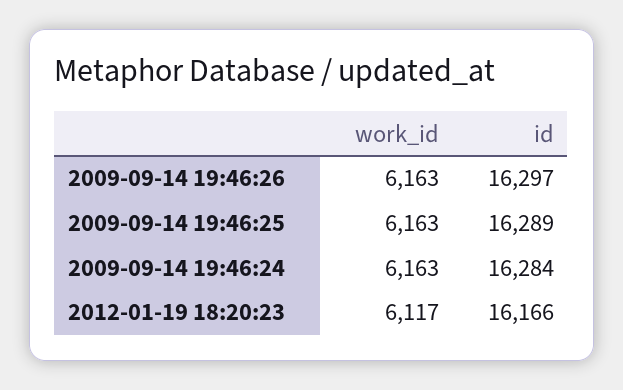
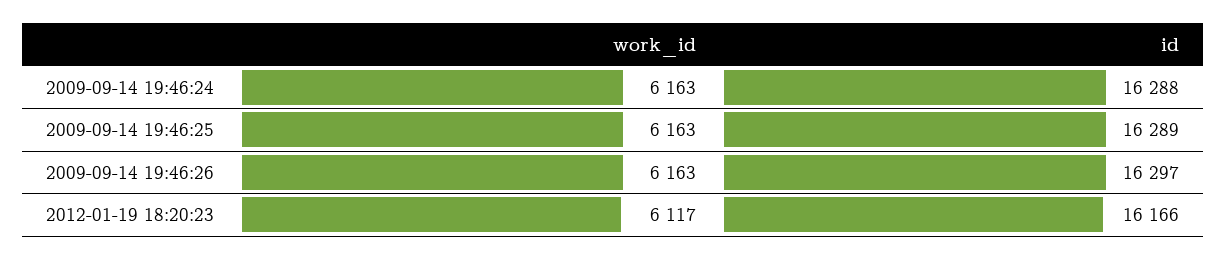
  {
    "work_id": {
      "2009-09-14 19:46:26": 6163,
      "2009-09-14 19:46:25": 6163,
      "2009-09-14 19:46:24": 6163,
      "2012-01-19 18:20:23": 6117
    },
    "id": {
      "2009-09-14 19:46:26": 16297,
      "2009-09-14 19:46:25": 16289,
-     "2009-09-14 19:46:24": 16284,
+     "2009-09-14 19:46:24": 16288,
      "2012-01-19 18:20:23": 16166
    }
  }

